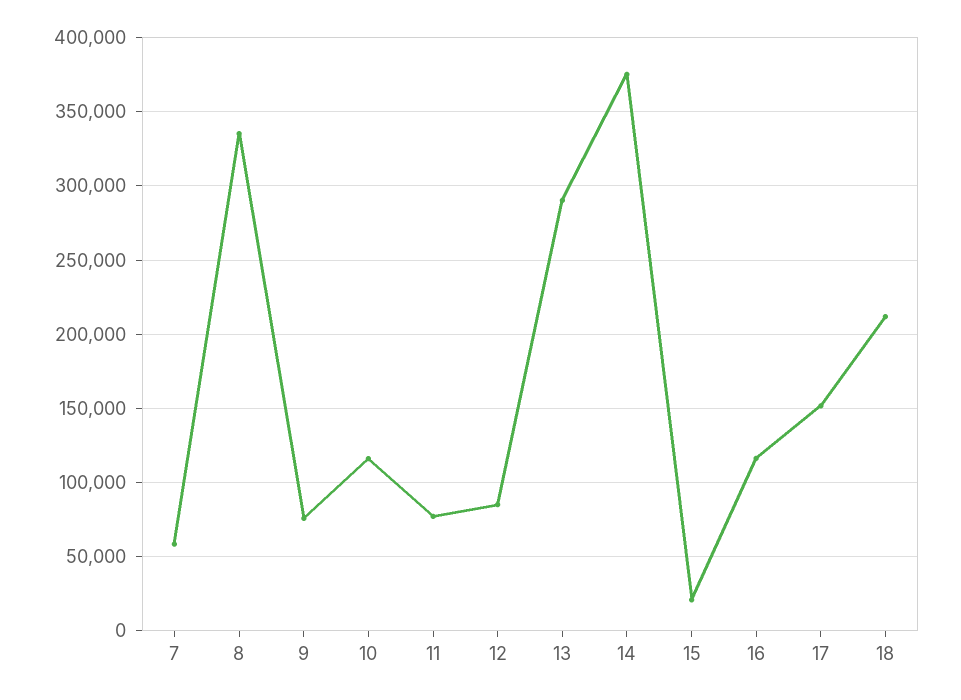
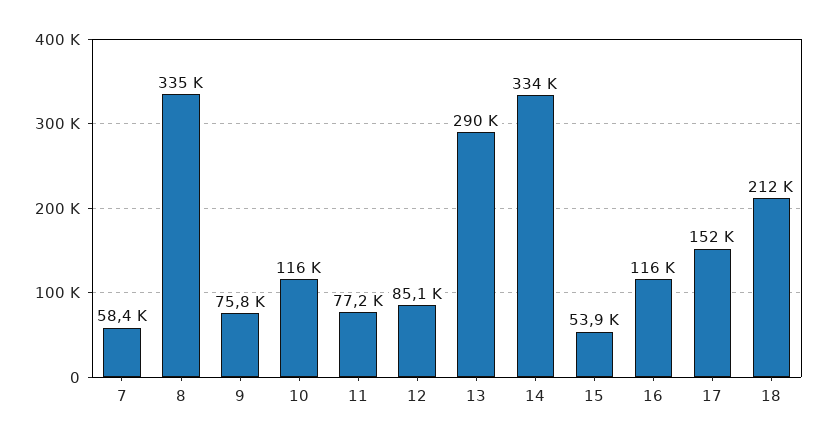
  {
    "7": 58400,
    "8": 335000,
    "9": 75800,
    "10": 116000,
    "11": 77200,
    "12": 85100,
    "13": 290000,
-   "14": 375000,
+   "14": 334000,
-   "15": 20000,
+   "15": 53900,
    "16": 116000,
    "17": 152000,
    "18": 212000
  }

